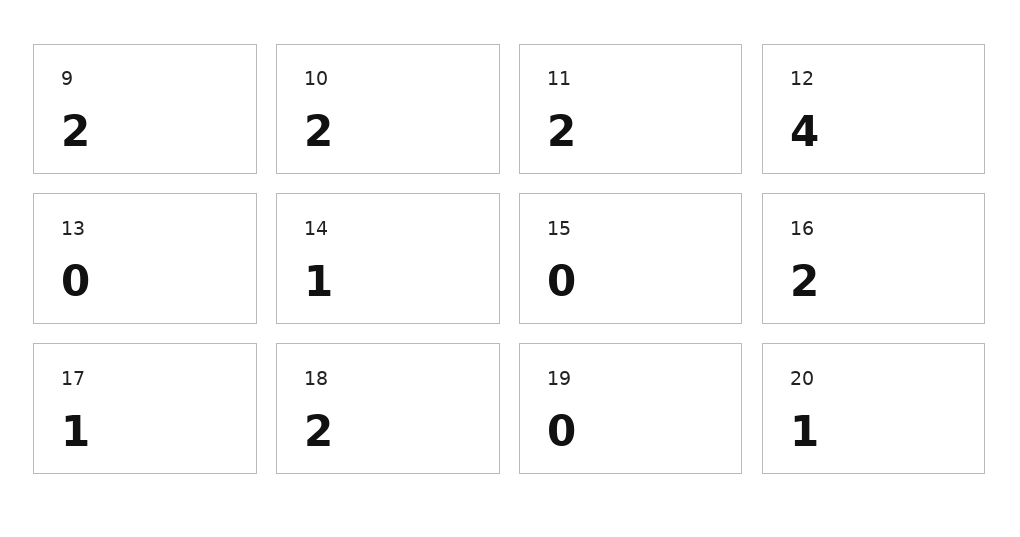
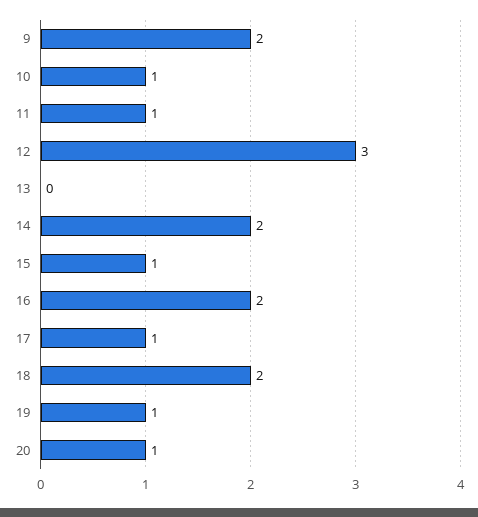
  {
    "9": 2,
-   "10": 2,
+   "10": 1,
-   "11": 2,
+   "11": 1,
-   "12": 4,
+   "12": 3,
    "13": 0,
-   "14": 1,
+   "14": 2,
-   "15": 0,
+   "15": 1,
    "16": 2,
    "17": 1,
    "18": 2,
-   "19": 0,
+   "19": 1,
    "20": 1
  }

